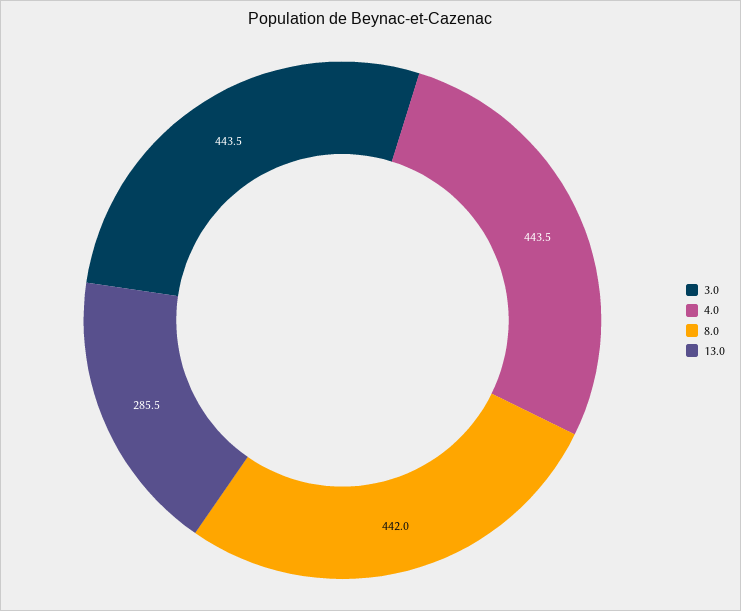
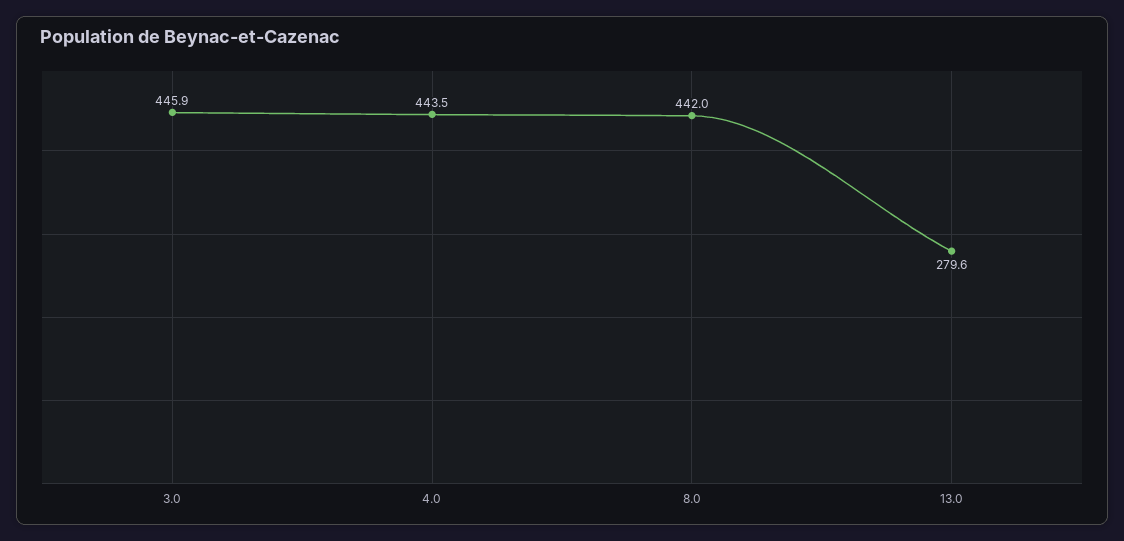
  {
-   "3.0": 443.5,
+   "3.0": 445.9,
    "4.0": 443.5,
    "8.0": 442,
-   "13.0": 285.5
+   "13.0": 279.6
  }

